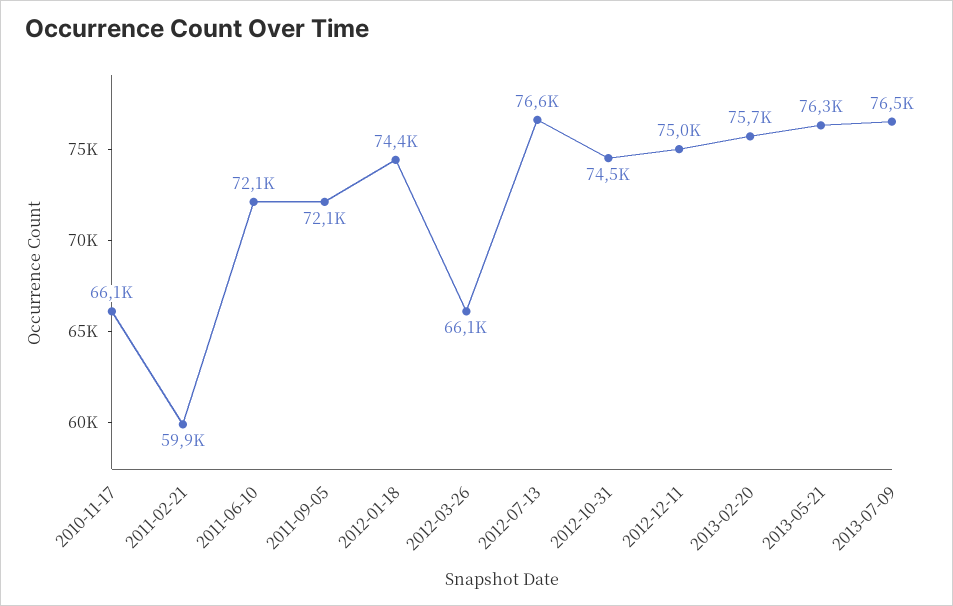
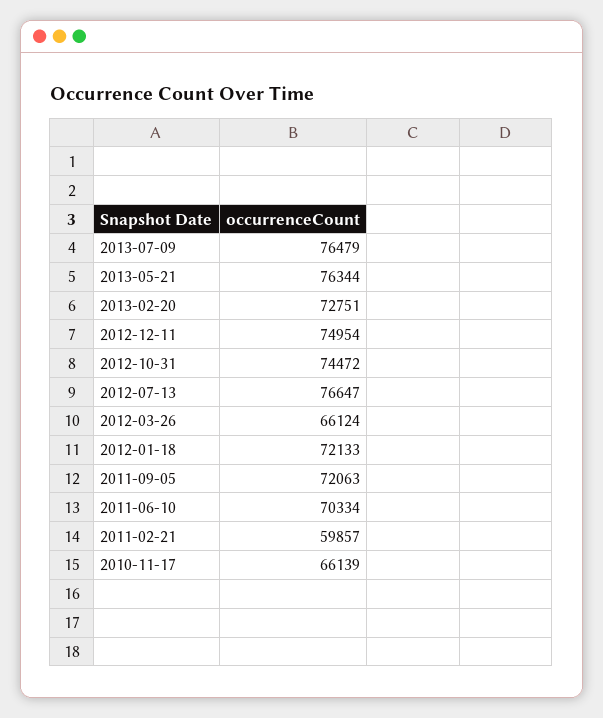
  {
    "2010-11-17": 66139,
    "2011-02-21": 59857,
-   "2011-06-10": 72100,
+   "2011-06-10": 70334,
    "2011-09-05": 72063,
-   "2012-01-18": 74400,
+   "2012-01-18": 72133,
    "2012-03-26": 66124,
    "2012-07-13": 76647,
    "2012-10-31": 74472,
    "2012-12-11": 74954,
-   "2013-02-20": 75700,
+   "2013-02-20": 72751,
    "2013-05-21": 76344,
    "2013-07-09": 76479
  }

